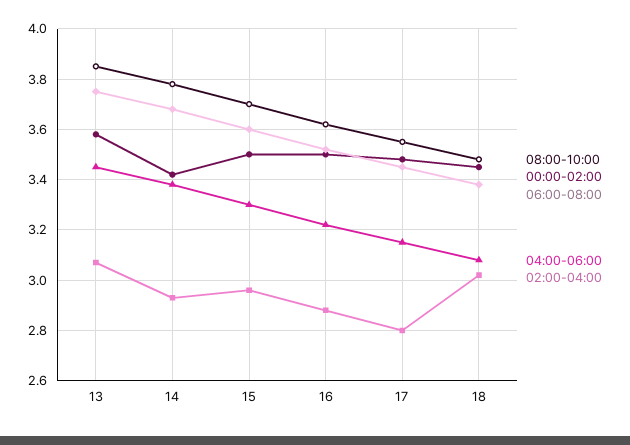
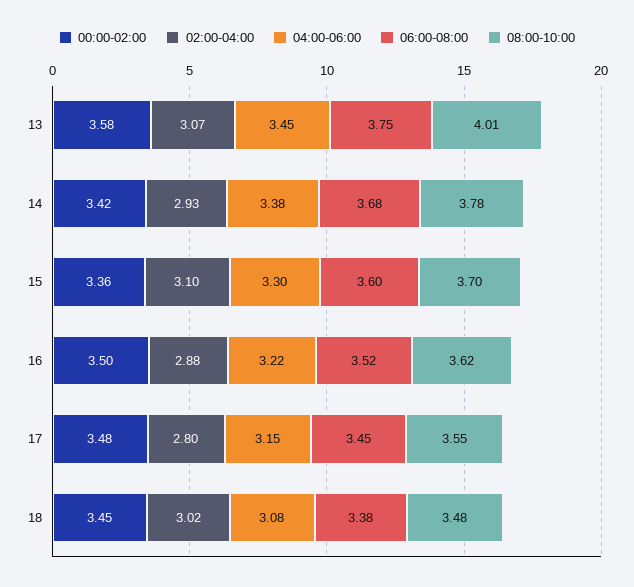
  {
    "08:00-10:00": {
-     "13": 3.85,
+     "13": 4.01,
      "14": 3.78,
      "15": 3.7,
      "16": 3.62,
      "17": 3.55,
      "18": 3.48
    },
    "00:00-02:00": {
      "13": 3.58,
      "14": 3.42,
-     "15": 3.5,
+     "15": 3.36,
      "16": 3.5,
      "17": 3.48,
      "18": 3.45
    },
    "06:00-08:00": {
      "13": 3.75,
      "14": 3.68,
      "15": 3.6,
      "16": 3.52,
      "17": 3.45,
      "18": 3.38
    },
    "04:00-06:00": {
      "13": 3.45,
      "14": 3.38,
      "15": 3.3,
      "16": 3.22,
      "17": 3.15,
      "18": 3.08
    },
    "02:00-04:00": {
      "13": 3.07,
      "14": 2.93,
-     "15": 2.95,
+     "15": 3.1,
      "16": 2.88,
      "17": 2.8,
      "18": 3.02
    }
  }

